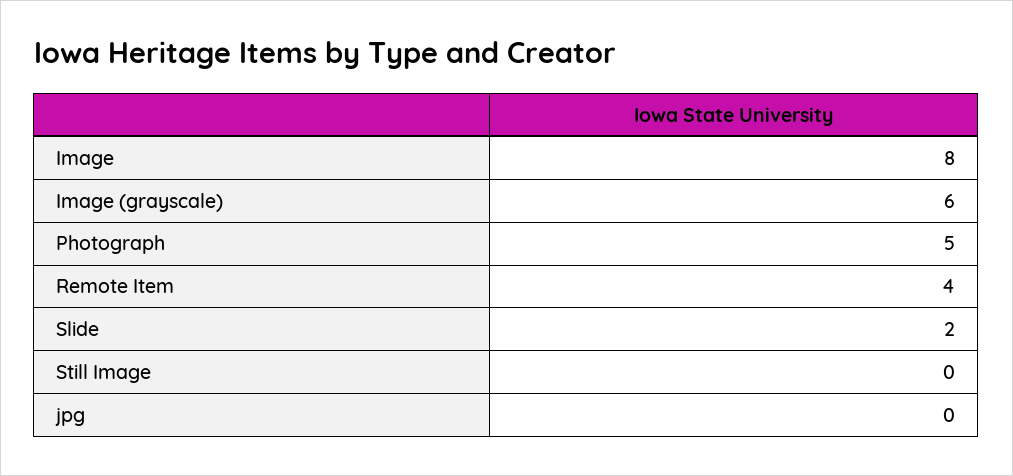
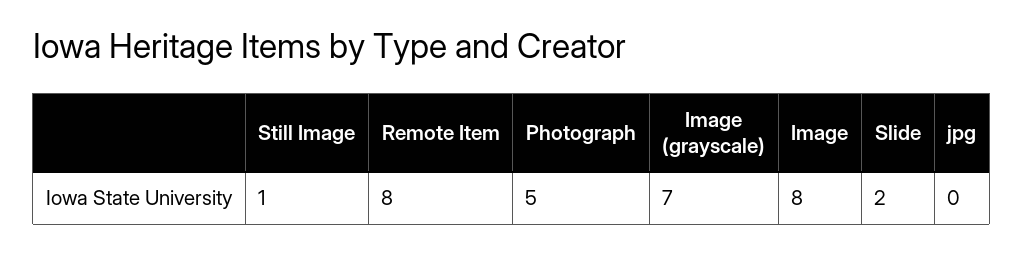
  {
    "Image": 8,
-   "Image (grayscale)": 6,
+   "Image (grayscale)": 7,
    "Photograph": 5,
-   "Remote Item": 4,
+   "Remote Item": 8,
    "Slide": 2,
-   "Still Image": 0,
+   "Still Image": 1,
    "jpg": 0
  }

